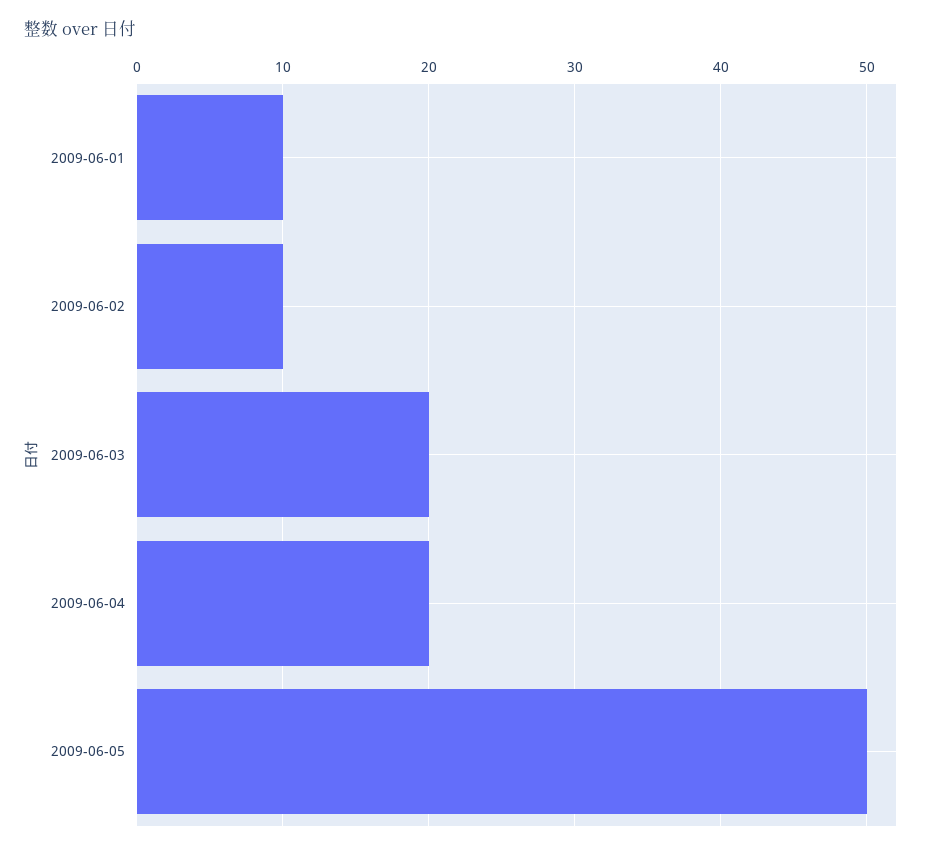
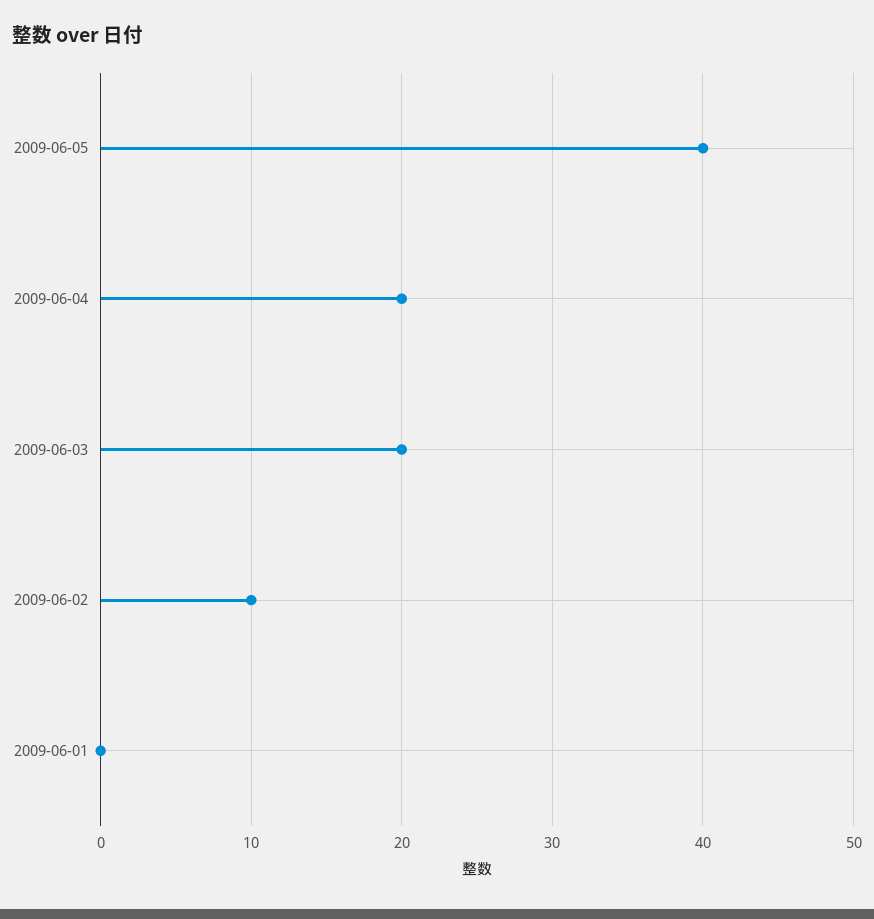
  {
-   "2009-06-01": 10,
+   "2009-06-01": 0,
    "2009-06-02": 10,
    "2009-06-03": 20,
    "2009-06-04": 20,
-   "2009-06-05": 50
+   "2009-06-05": 40
  }

